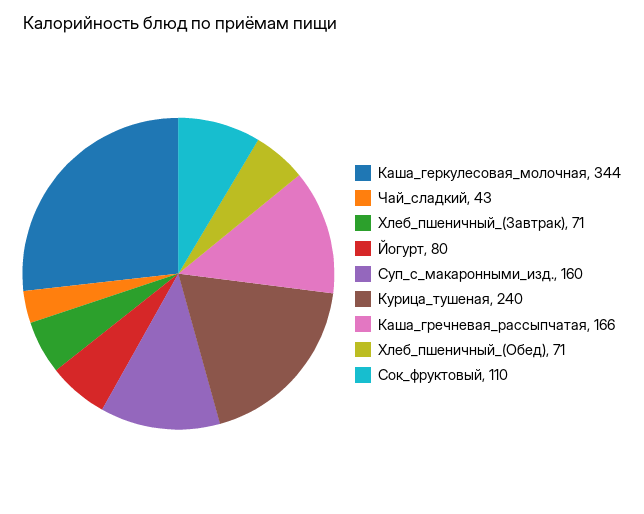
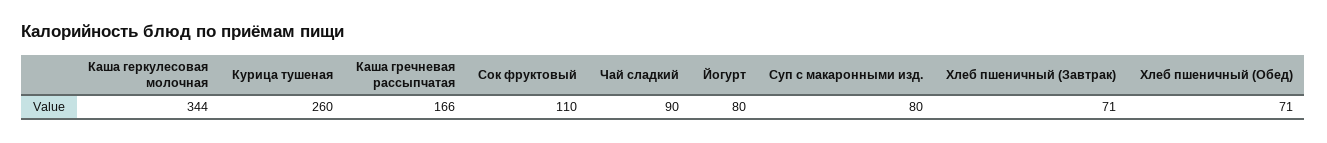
  {
    "Каша_геркулесовая_молочная": 344,
-   "Чай_сладкий": 43,
+   "Чай_сладкий": 90,
    "Хлеб_пшеничный_(Завтрак)": 71,
    "Йогурт": 80,
-   "Суп_с_макаронными_изд.": 160,
+   "Суп_с_макаронными_изд.": 80,
-   "Курица_тушеная": 240,
+   "Курица_тушеная": 260,
    "Каша_гречневая_рассыпчатая": 166,
    "Хлеб_пшеничный_(Обед)": 71,
    "Сок_фруктовый": 110
  }

